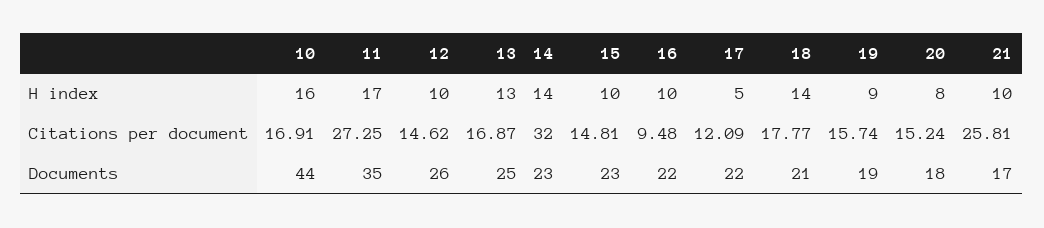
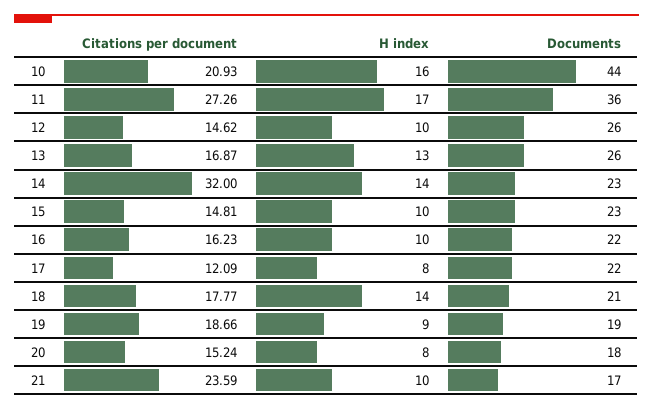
  {
    "10": {
      "H index": 16,
-     "Citations per document": 16.91,
+     "Citations per document": 20.93,
      "Documents": 44
    },
    "11": {
      "H index": 17,
-     "Citations per document": 27.25,
+     "Citations per document": 27.26,
-     "Documents": 35
+     "Documents": 36
    },
    "12": {
      "H index": 10,
      "Citations per document": 14.62,
      "Documents": 26
    },
    "13": {
      "H index": 13,
      "Citations per document": 16.87,
-     "Documents": 25
+     "Documents": 26
    },
    "14": {
      "H index": 14,
      "Citations per document": 32,
      "Documents": 23
    },
    "15": {
      "H index": 10,
      "Citations per document": 14.81,
      "Documents": 23
    },
    "16": {
      "H index": 10,
-     "Citations per document": 9.48,
+     "Citations per document": 16.23,
      "Documents": 22
    },
    "17": {
-     "H index": 5,
+     "H index": 8,
      "Citations per document": 12.09,
      "Documents": 22
    },
    "18": {
      "H index": 14,
      "Citations per document": 17.77,
      "Documents": 21
    },
    "19": {
      "H index": 9,
-     "Citations per document": 15.74,
+     "Citations per document": 18.66,
      "Documents": 19
    },
    "20": {
      "H index": 8,
      "Citations per document": 15.24,
      "Documents": 18
    },
    "21": {
      "H index": 10,
-     "Citations per document": 25.81,
+     "Citations per document": 23.59,
      "Documents": 17
    }
  }

